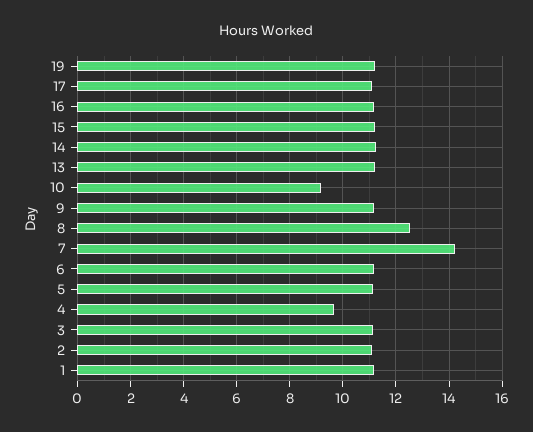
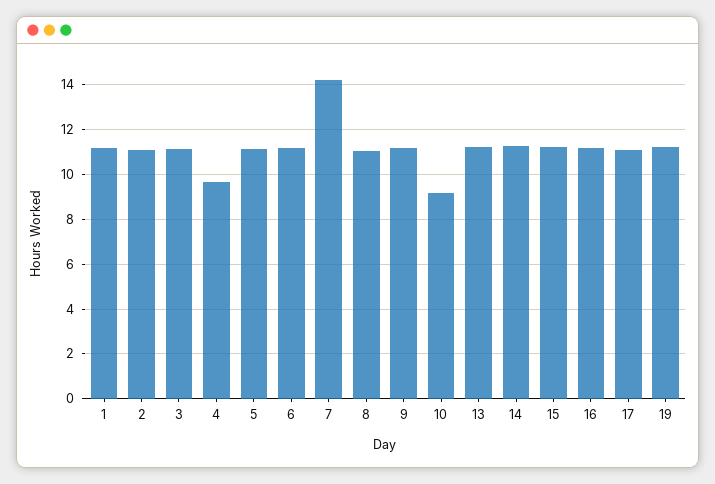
  {
    "19": 11.25,
    "17": 11,
    "16": 11.25,
    "15": 11.25,
    "14": 11.25,
    "13": 11.25,
    "10": 9.25,
    "9": 11.25,
-   "8": 12.5,
+   "8": 11,
    "7": 14.25,
    "6": 11.25,
    "5": 11.25,
    "4": 9.75,
    "3": 11.25,
    "2": 11,
    "1": 11.25
  }

